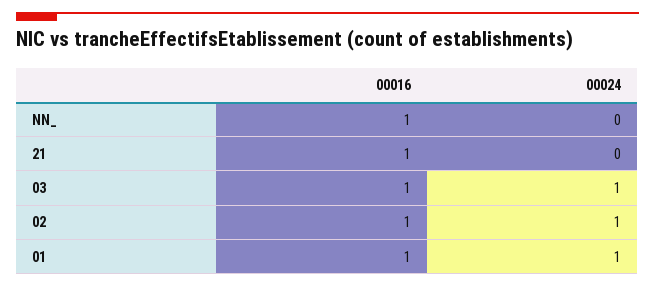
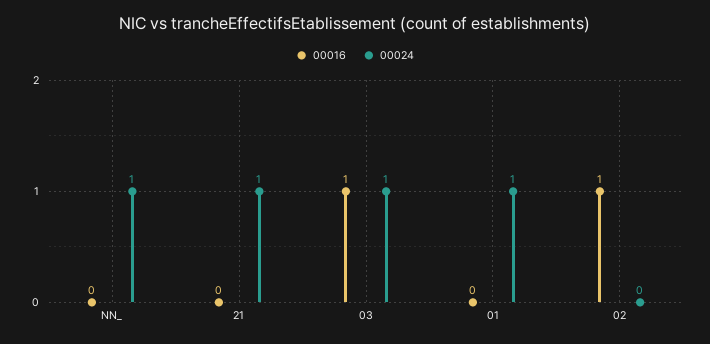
  {
    "00016": {
-     "NN_": 1,
+     "NN_": 0,
-     "21": 1,
+     "21": 0,
      "03": 1,
      "02": 1,
-     "01": 1
+     "01": 0
    },
    "00024": {
-     "NN_": 0,
+     "NN_": 1,
-     "21": 0,
+     "21": 1,
      "03": 1,
-     "02": 1,
+     "02": 0,
      "01": 1
    }
  }

